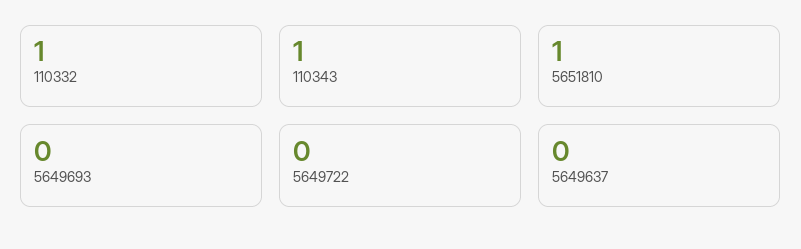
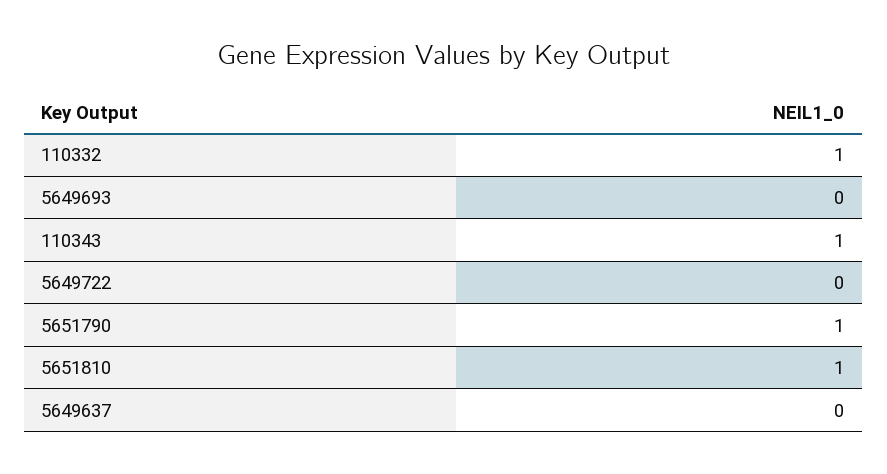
  {
    "110332": 1,
    "110343": 1,
    "5651810": 1,
    "5649693": 0,
    "5649722": 0,
-   "5649637": 0
+   "5649637": 0,
+   "5651790": 1
  }

